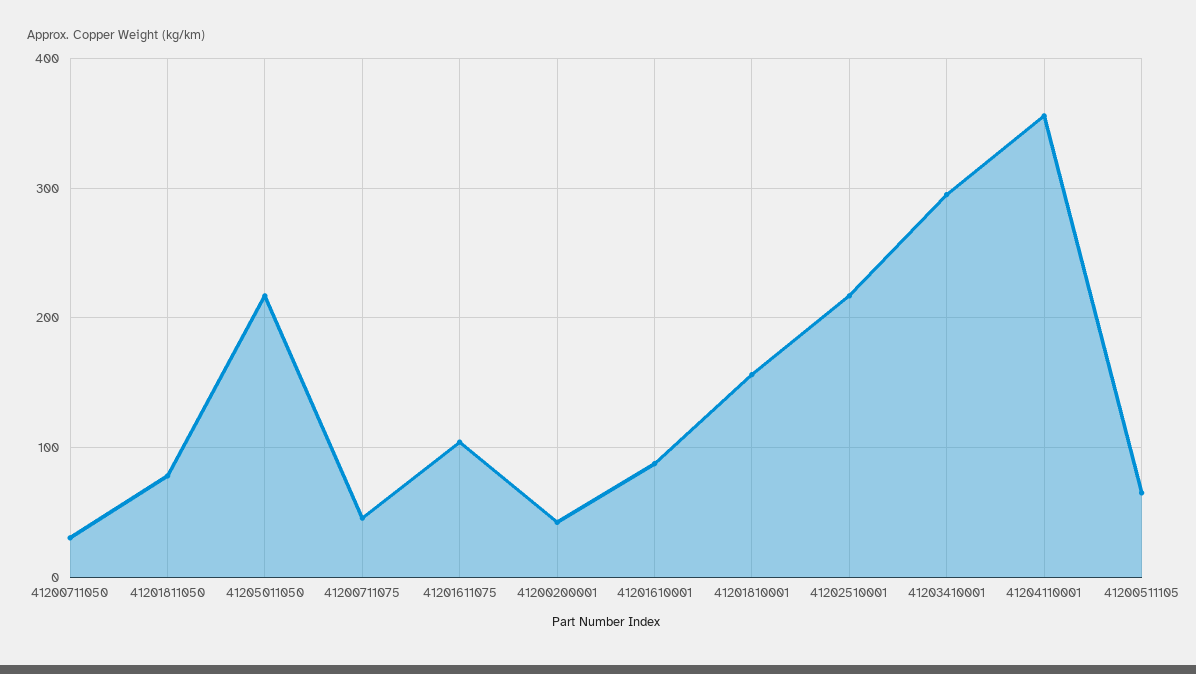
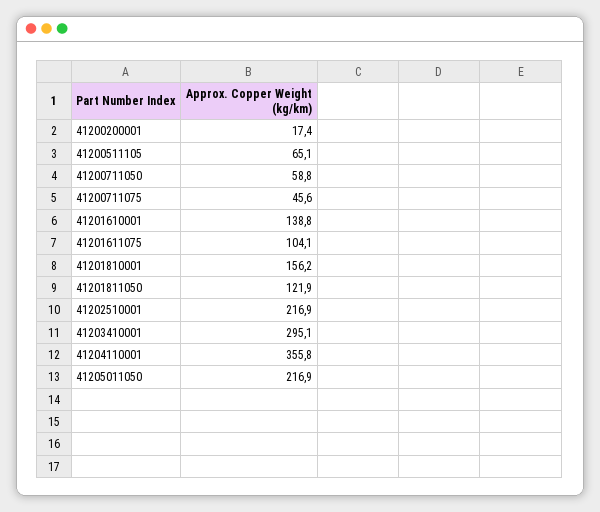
  {
-   "41200711050": 30,
+   "41200711050": 58.8,
-   "41201811050": 80,
+   "41201811050": 121.9,
    "41205011050": 216.9,
    "41200711075": 45.6,
    "41201611075": 104.1,
-   "41200200001": 40,
+   "41200200001": 17.4,
-   "41201610001": 90,
+   "41201610001": 138.8,
    "41201810001": 156.2,
    "41202510001": 216.9,
    "41203410001": 295.1,
    "41204110001": 355.8,
    "41200511105": 65.1
  }

